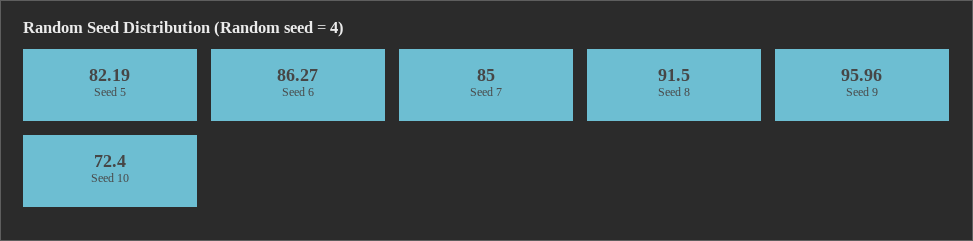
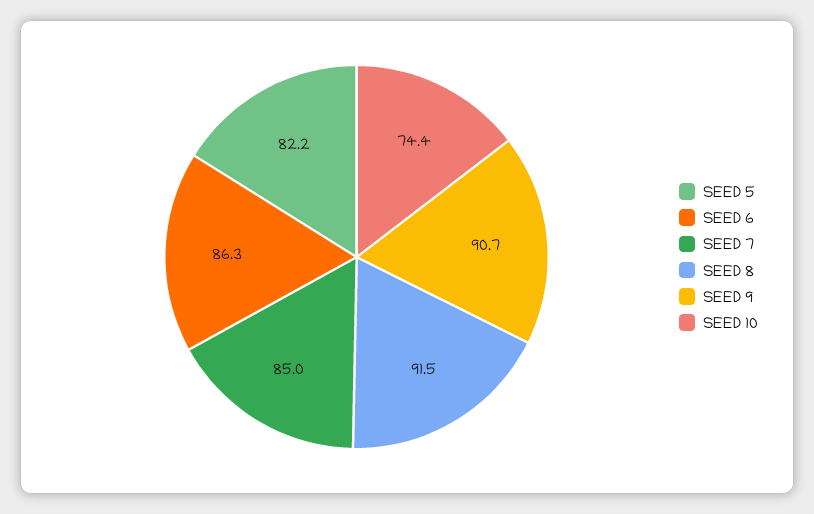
  {
    "Seed 5": 82.19,
    "Seed 6": 86.27,
    "Seed 7": 85,
    "Seed 8": 91.5,
-   "Seed 9": 95.96,
+   "Seed 9": 90.7,
-   "Seed 10": 72.4
+   "Seed 10": 74.4
  }

